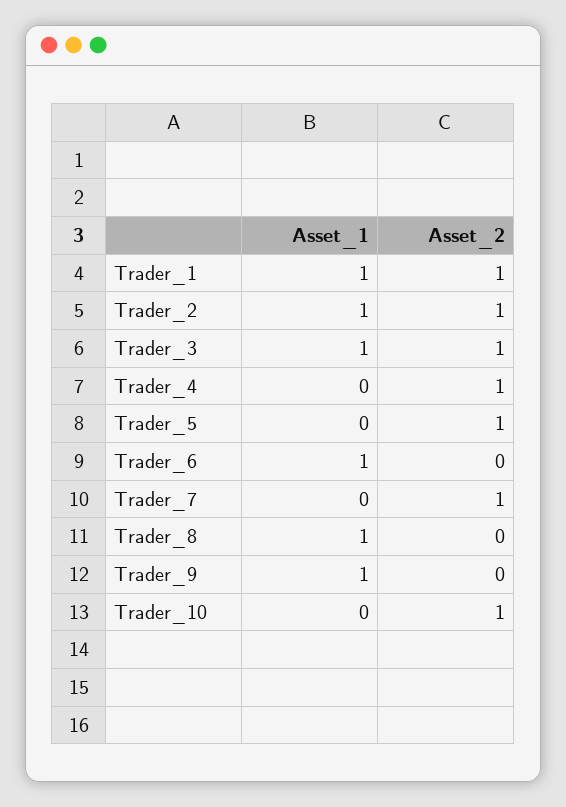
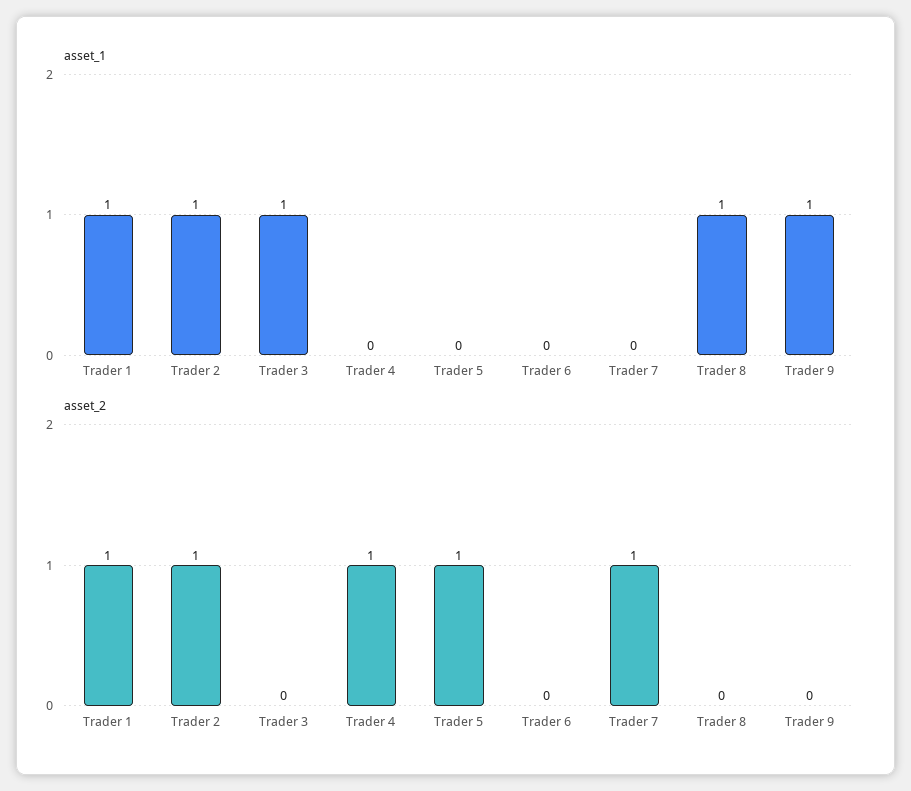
  {
    "Asset_1": {
      "Trader_1": 1,
      "Trader_2": 1,
      "Trader_3": 1,
      "Trader_4": 0,
      "Trader_5": 0,
-     "Trader_6": 1,
+     "Trader_6": 0,
      "Trader_7": 0,
      "Trader_8": 1,
-     "Trader_9": 1,
+     "Trader_9": 1
-     "Trader_10": 0
    },
    "Asset_2": {
      "Trader_1": 1,
      "Trader_2": 1,
-     "Trader_3": 1,
+     "Trader_3": 0,
      "Trader_4": 1,
      "Trader_5": 1,
      "Trader_6": 0,
      "Trader_7": 1,
      "Trader_8": 0,
-     "Trader_9": 0,
+     "Trader_9": 0
-     "Trader_10": 1
    }
  }

